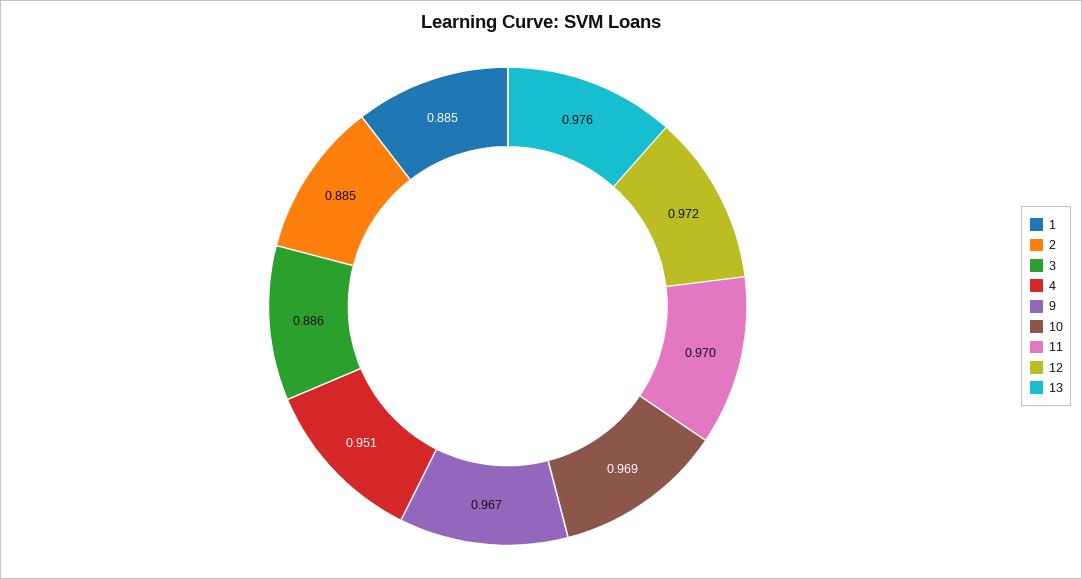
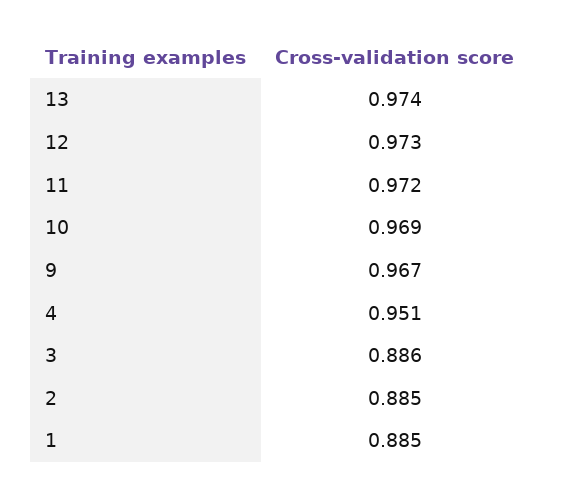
  {
    "1": 0.885,
    "2": 0.885,
    "3": 0.886,
    "4": 0.951,
    "9": 0.967,
    "10": 0.969,
-   "11": 0.97,
+   "11": 0.972,
-   "12": 0.972,
+   "12": 0.973,
-   "13": 0.976
+   "13": 0.974
  }

